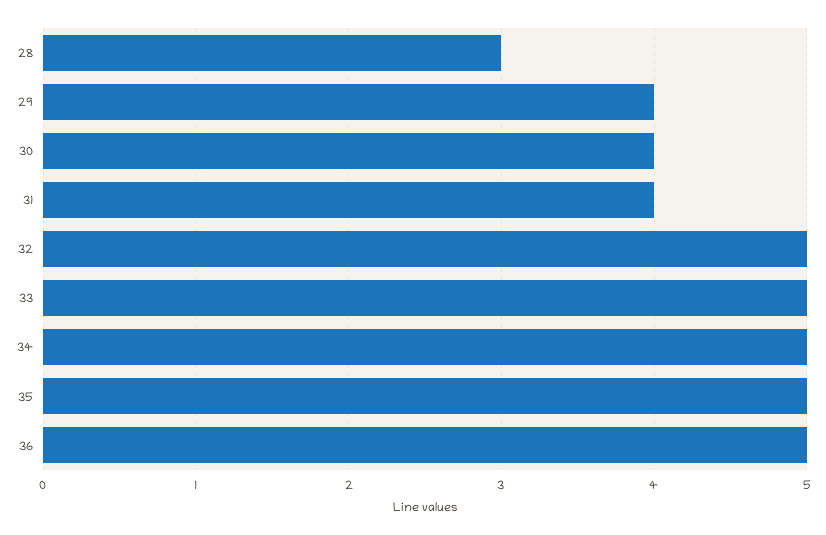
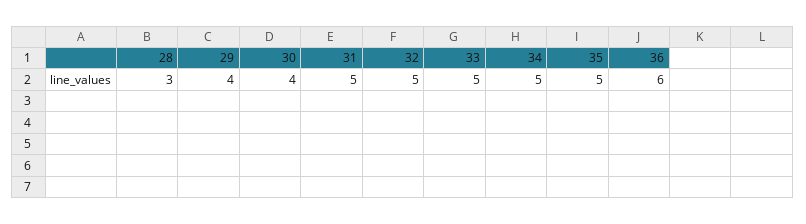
  {
    "28": 3,
    "29": 4,
    "30": 4,
-   "31": 4,
+   "31": 5,
    "32": 5,
    "33": 5,
    "34": 5,
    "35": 5,
-   "36": 5
+   "36": 6
  }

